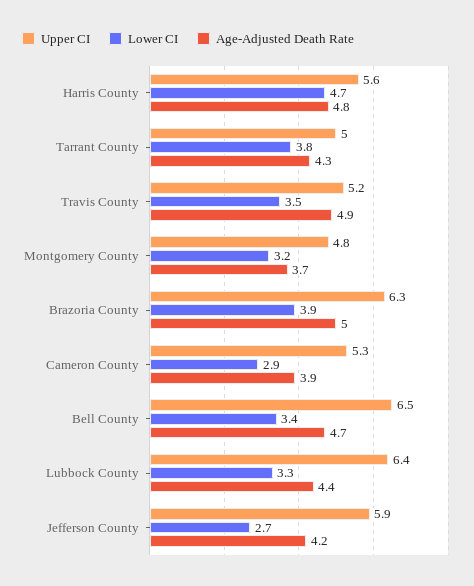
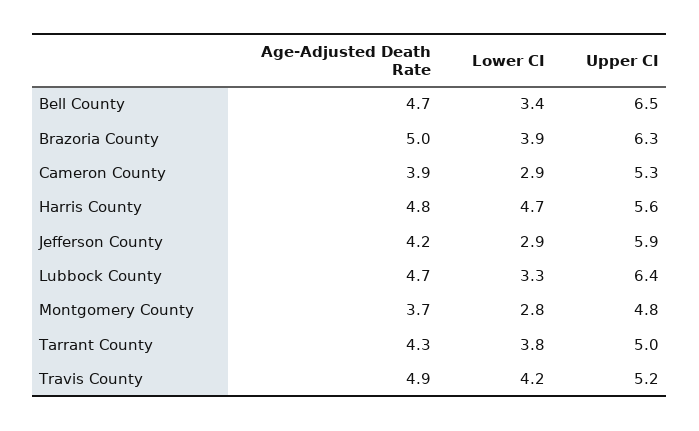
  {
    "Upper CI": {
      "Harris County": 5.6,
      "Tarrant County": 5,
      "Travis County": 5.2,
      "Montgomery County": 4.8,
      "Brazoria County": 6.3,
      "Cameron County": 5.3,
      "Bell County": 6.5,
      "Lubbock County": 6.4,
      "Jefferson County": 5.9
    },
    "Lower CI": {
      "Harris County": 4.7,
      "Tarrant County": 3.8,
-     "Travis County": 3.5,
+     "Travis County": 4.2,
-     "Montgomery County": 3.2,
+     "Montgomery County": 2.8,
      "Brazoria County": 3.9,
      "Cameron County": 2.9,
      "Bell County": 3.4,
      "Lubbock County": 3.3,
-     "Jefferson County": 2.7
+     "Jefferson County": 2.9
    },
    "Age-Adjusted Death Rate": {
      "Harris County": 4.8,
      "Tarrant County": 4.3,
      "Travis County": 4.9,
      "Montgomery County": 3.7,
      "Brazoria County": 5,
      "Cameron County": 3.9,
      "Bell County": 4.7,
-     "Lubbock County": 4.4,
+     "Lubbock County": 4.7,
      "Jefferson County": 4.2
    }
  }

